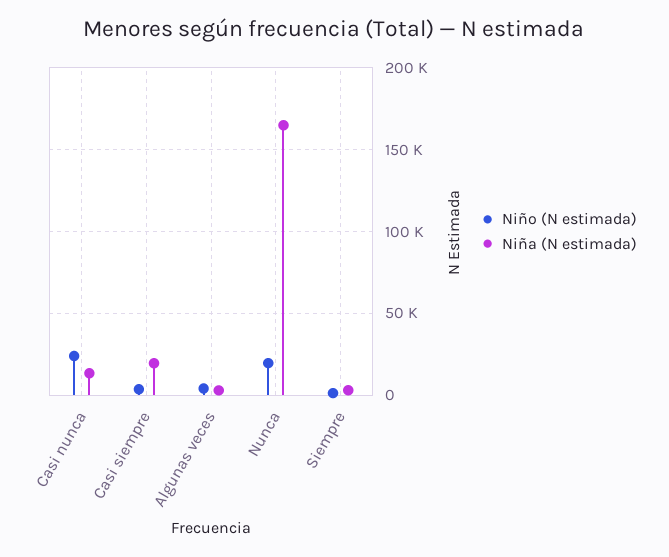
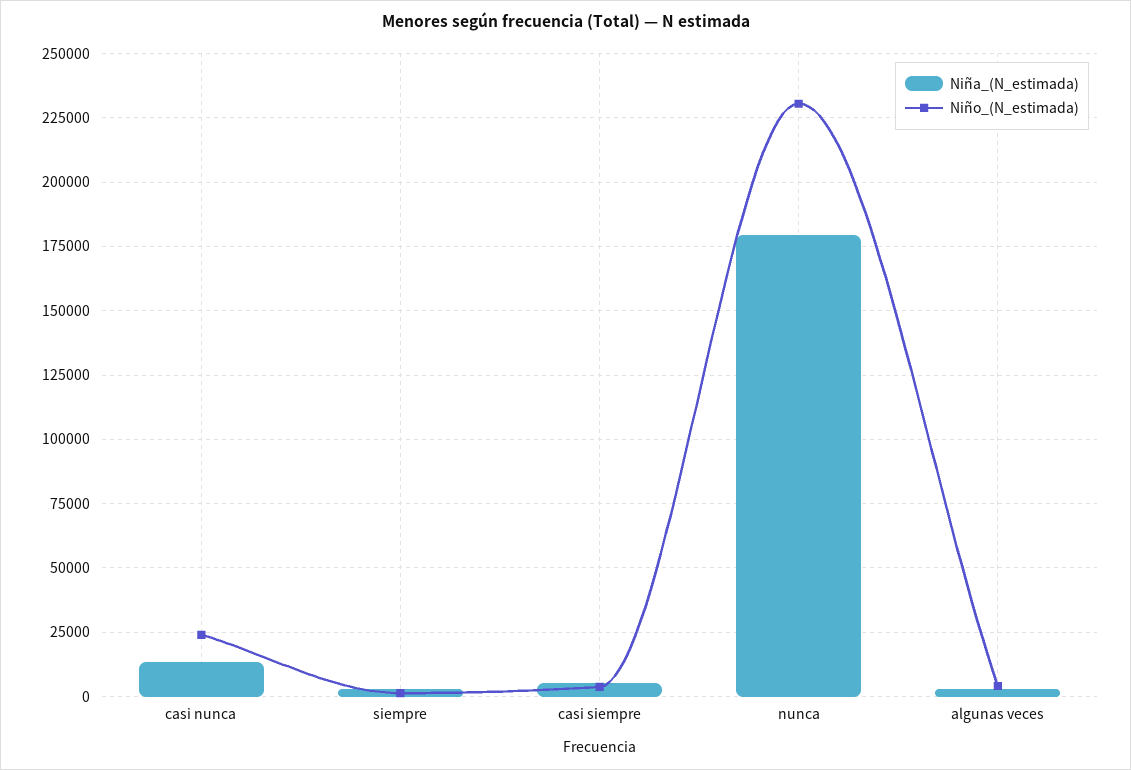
  {
    "Niño (N estimada)": {
      "Casi nunca": 25000,
      "Casi siempre": 2500,
      "Algunas veces": 5000,
-     "Nunca": 20000,
+     "Nunca": 230000,
      "Siempre": 2500
    },
    "Niña (N estimada)": {
      "Casi nunca": 12500,
-     "Casi siempre": 20000,
+     "Casi siempre": 5000,
      "Algunas veces": 2500,
-     "Nunca": 165000,
+     "Nunca": 180000,
      "Siempre": 2500
    }
  }

